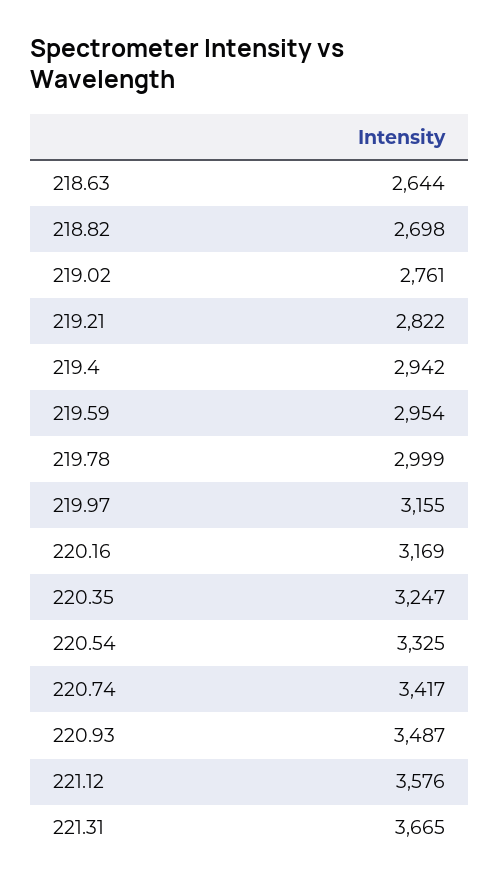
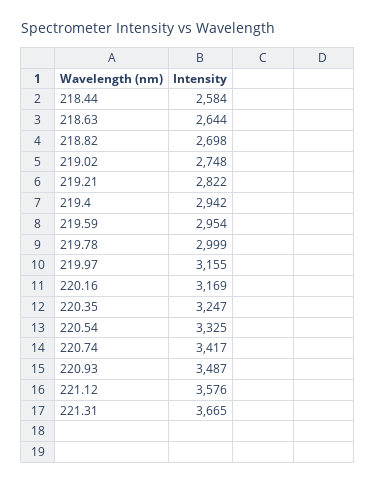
  {
    "218.63": 2644,
    "218.82": 2698,
-   "219.02": 2761,
+   "219.02": 2748,
    "219.21": 2822,
    "219.4": 2942,
    "219.59": 2954,
    "219.78": 2999,
    "219.97": 3155,
    "220.16": 3169,
    "220.35": 3247,
    "220.54": 3325,
    "220.74": 3417,
    "220.93": 3487,
    "221.12": 3576,
-   "221.31": 3665
+   "221.31": 3665,
+   "218.44": 2584
  }

